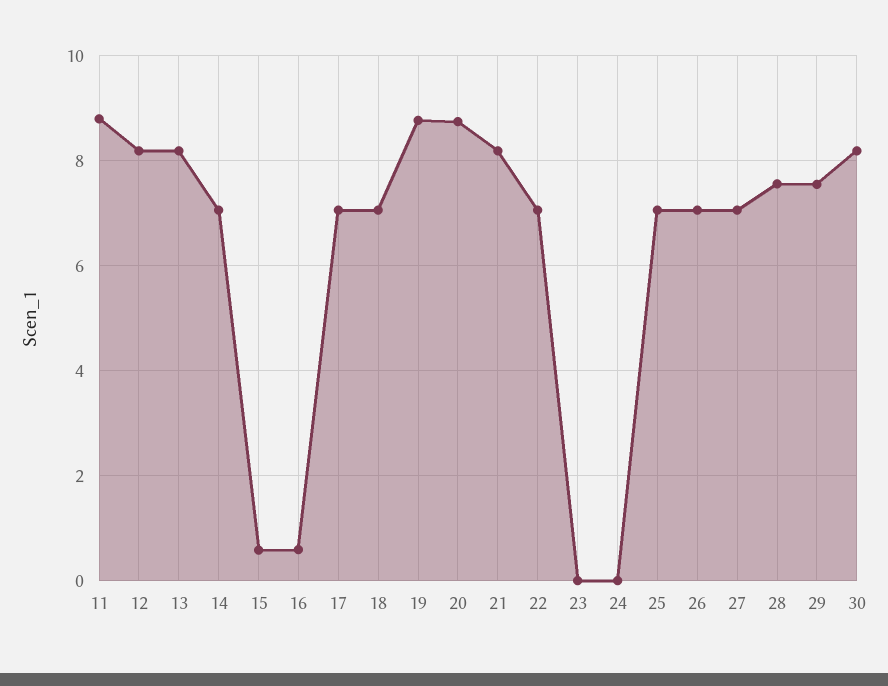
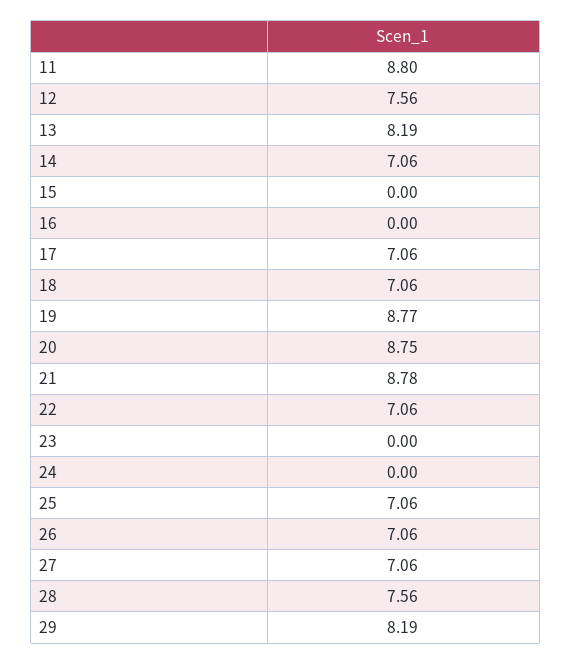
  {
    "11": 8.8,
-   "12": 8.2,
+   "12": 7.56,
    "13": 8.19,
    "14": 7.06,
-   "15": 0.6,
+   "15": 0,
-   "16": 0.6,
+   "16": 0,
    "17": 7.06,
    "18": 7.06,
    "19": 8.77,
    "20": 8.75,
-   "21": 8.2,
+   "21": 8.78,
    "22": 7.06,
    "23": 0,
    "24": 0,
    "25": 7.06,
    "26": 7.06,
    "27": 7.06,
    "28": 7.56,
-   "29": 7.6,
+   "29": 8.19
-   "30": 8.2
  }

